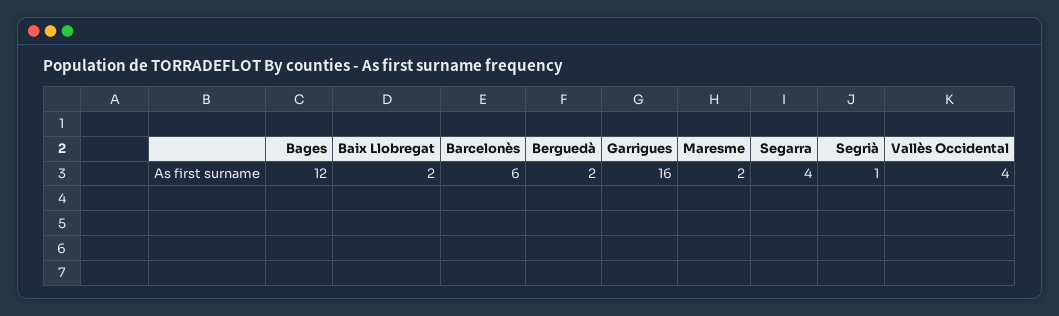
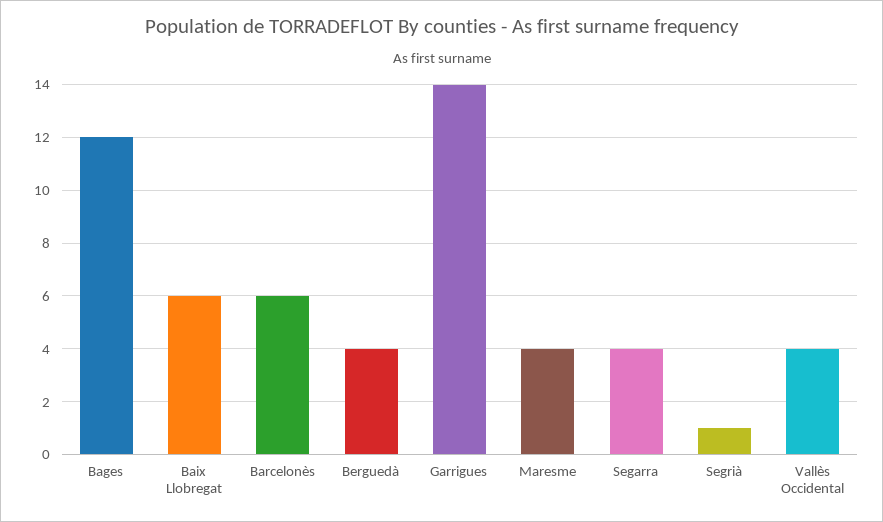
  {
    "Bages": 12,
-   "Baix Llobregat": 2,
+   "Baix Llobregat": 6,
    "Barcelonès": 6,
-   "Berguedà": 2,
+   "Berguedà": 4,
-   "Garrigues": 16,
+   "Garrigues": 14,
-   "Maresme": 2,
+   "Maresme": 4,
    "Segarra": 4,
    "Segrià": 1,
    "Vallès Occidental": 4
  }

